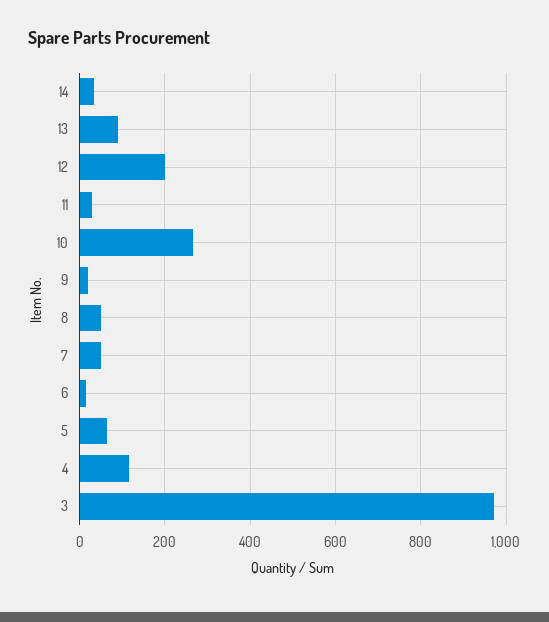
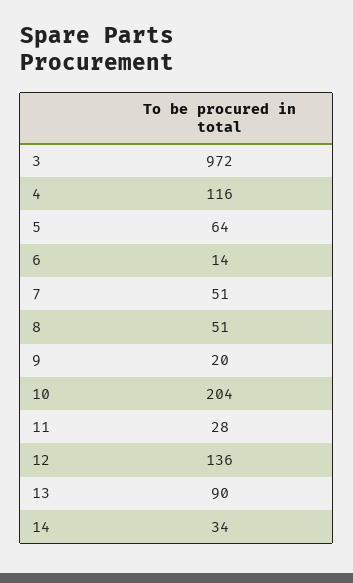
  {
    "14": 34,
    "13": 90,
-   "12": 200,
+   "12": 136,
    "11": 28,
-   "10": 260,
+   "10": 204,
    "9": 20,
    "8": 51,
    "7": 51,
    "6": 14,
    "5": 64,
    "4": 116,
    "3": 972
  }

